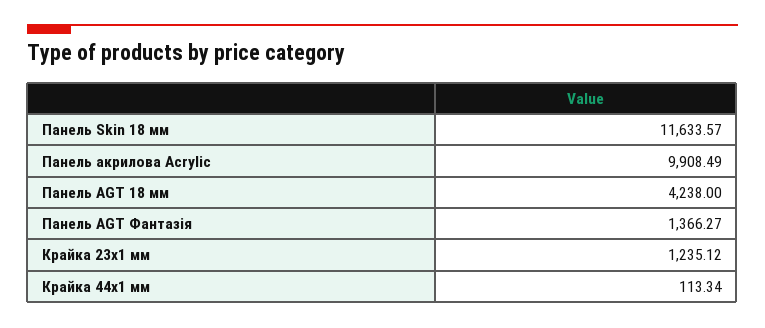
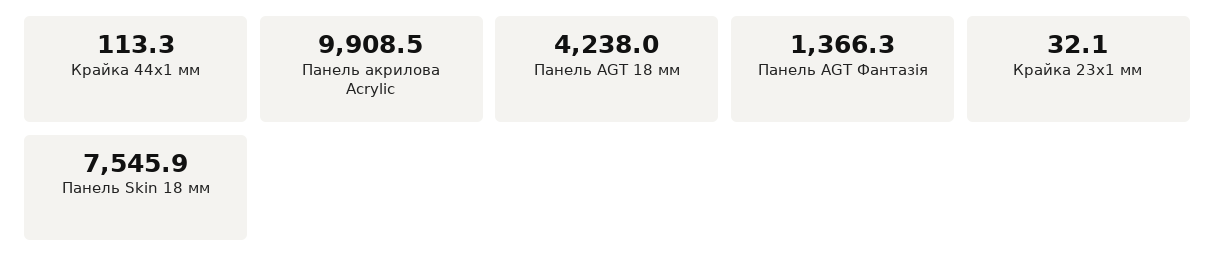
  {
-   "Панель Skin 18 мм": 11633.57,
+   "Панель Skin 18 мм": 7545.9,
    "Панель акрилова Acrylic": 9908.49,
    "Панель AGT 18 мм": 4238,
    "Панель AGT Фантазія": 1366.27,
-   "Крайка 23x1 мм": 1235.12,
+   "Крайка 23x1 мм": 32.1,
    "Крайка 44x1 мм": 113.34
  }

